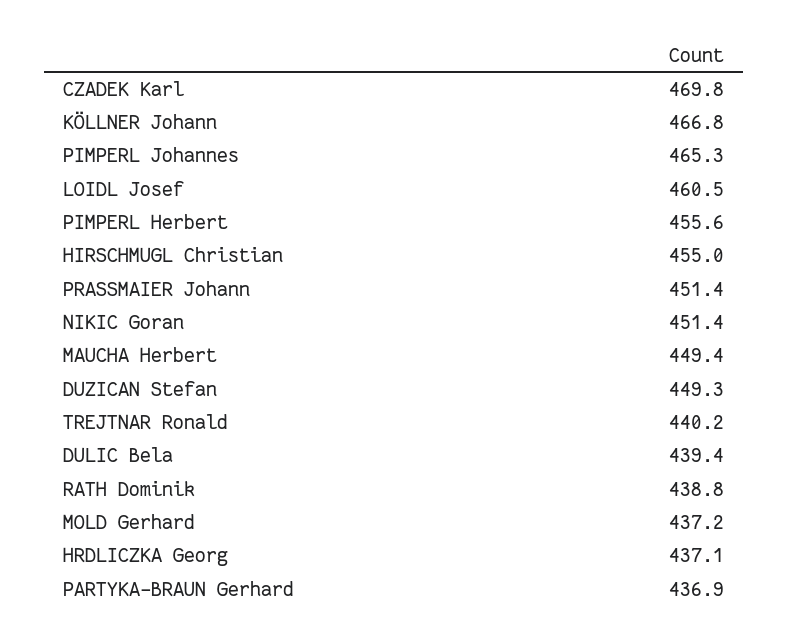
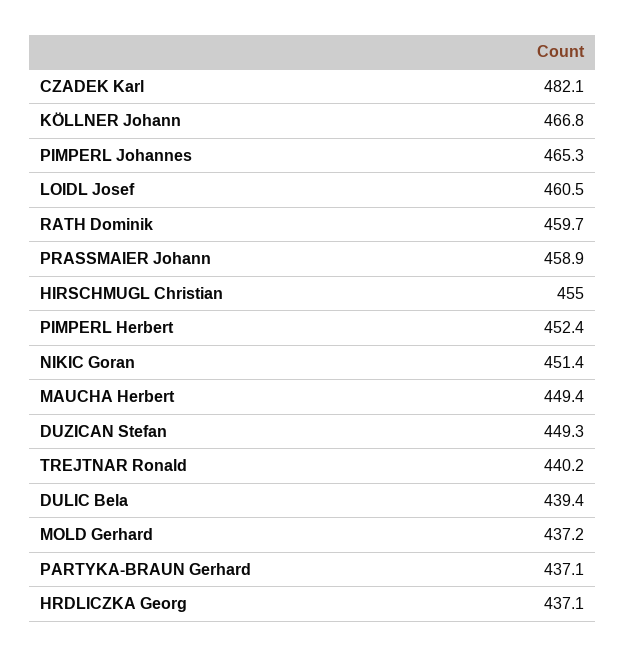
  {
-   "CZADEK Karl": 469.8,
+   "CZADEK Karl": 482.1,
    "KÖLLNER Johann": 466.8,
    "PIMPERL Johannes": 465.3,
    "LOIDL Josef": 460.5,
-   "PIMPERL Herbert": 455.6,
+   "PIMPERL Herbert": 452.4,
    "HIRSCHMUGL Christian": 455,
-   "PRASSMAIER Johann": 451.4,
+   "PRASSMAIER Johann": 458.9,
    "NIKIC Goran": 451.4,
    "MAUCHA Herbert": 449.4,
    "DUZICAN Stefan": 449.3,
    "TREJTNAR Ronald": 440.2,
    "DULIC Bela": 439.4,
-   "RATH Dominik": 438.8,
+   "RATH Dominik": 459.7,
    "MOLD Gerhard": 437.2,
    "HRDLICZKA Georg": 437.1,
-   "PARTYKA-BRAUN Gerhard": 436.9
+   "PARTYKA-BRAUN Gerhard": 437.1
  }

